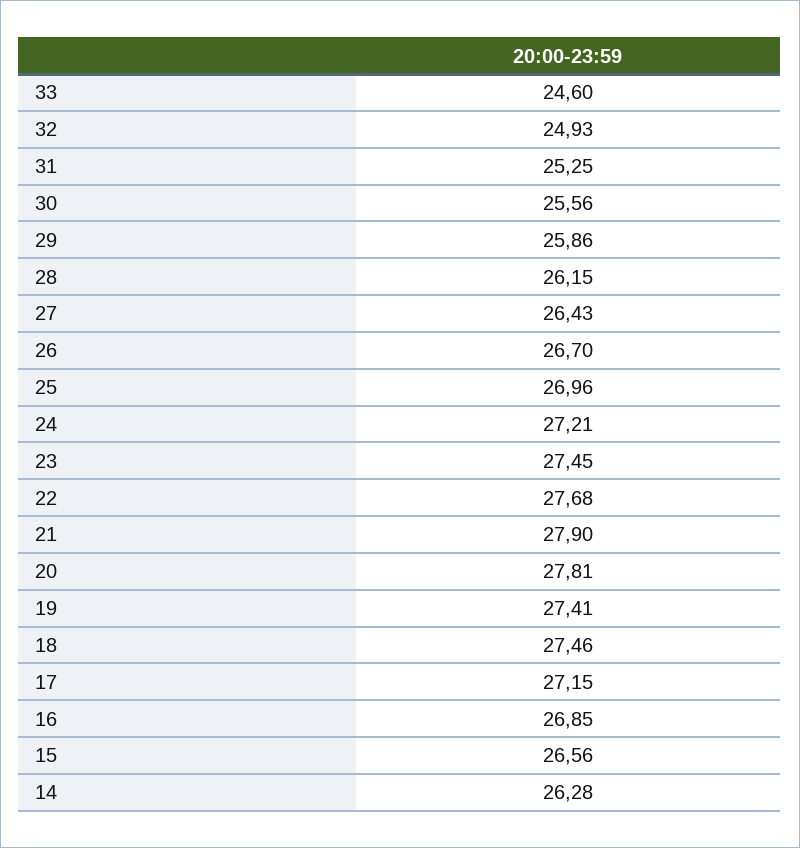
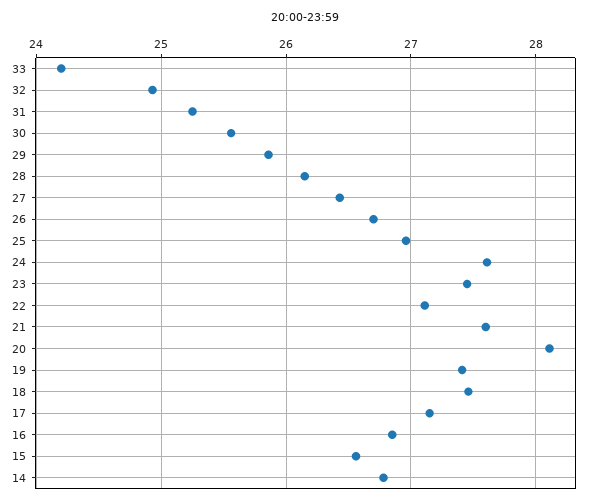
  {
-   "33": 24.6,
+   "33": 24.2,
    "32": 24.93,
    "31": 25.25,
    "30": 25.56,
    "29": 25.86,
    "28": 26.15,
    "27": 26.43,
    "26": 26.7,
    "25": 26.96,
-   "24": 27.21,
+   "24": 27.6,
    "23": 27.45,
-   "22": 27.68,
+   "22": 27.1,
-   "21": 27.9,
+   "21": 27.6,
-   "20": 27.81,
+   "20": 28.1,
    "19": 27.41,
    "18": 27.46,
    "17": 27.15,
    "16": 26.85,
    "15": 26.56,
-   "14": 26.28
+   "14": 26.8
  }

